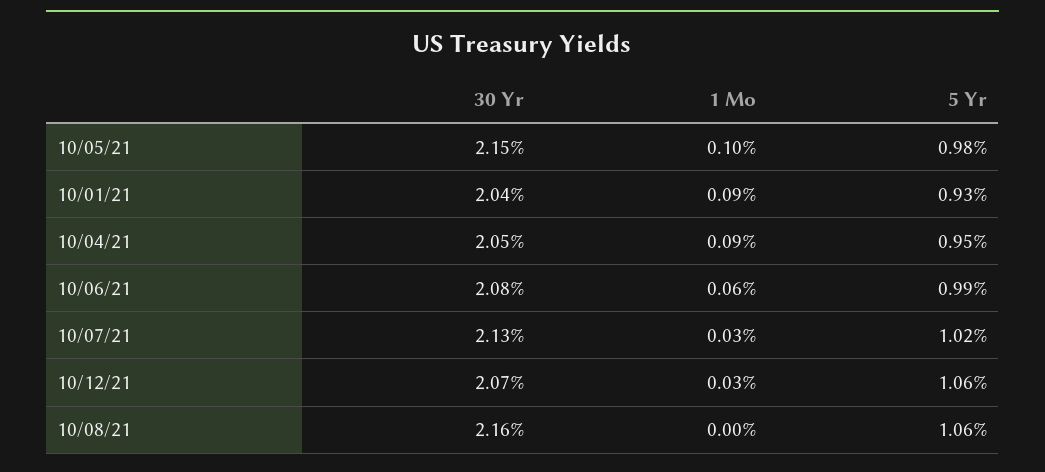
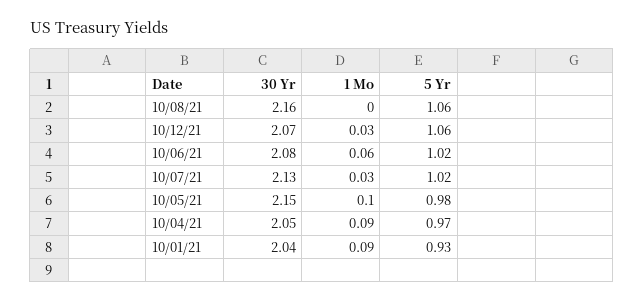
  {
    "30 Yr": {
      "10/05/21": 2.15,
      "10/01/21": 2.04,
      "10/04/21": 2.05,
      "10/06/21": 2.08,
      "10/07/21": 2.13,
      "10/12/21": 2.07,
      "10/08/21": 2.16
    },
    "1 Mo": {
      "10/05/21": 0.1,
      "10/01/21": 0.09,
      "10/04/21": 0.09,
      "10/06/21": 0.06,
      "10/07/21": 0.03,
      "10/12/21": 0.03,
      "10/08/21": 0
    },
    "5 Yr": {
      "10/05/21": 0.98,
      "10/01/21": 0.93,
-     "10/04/21": 0.95,
+     "10/04/21": 0.97,
-     "10/06/21": 0.99,
+     "10/06/21": 1.02,
      "10/07/21": 1.02,
      "10/12/21": 1.06,
      "10/08/21": 1.06
    }
  }

